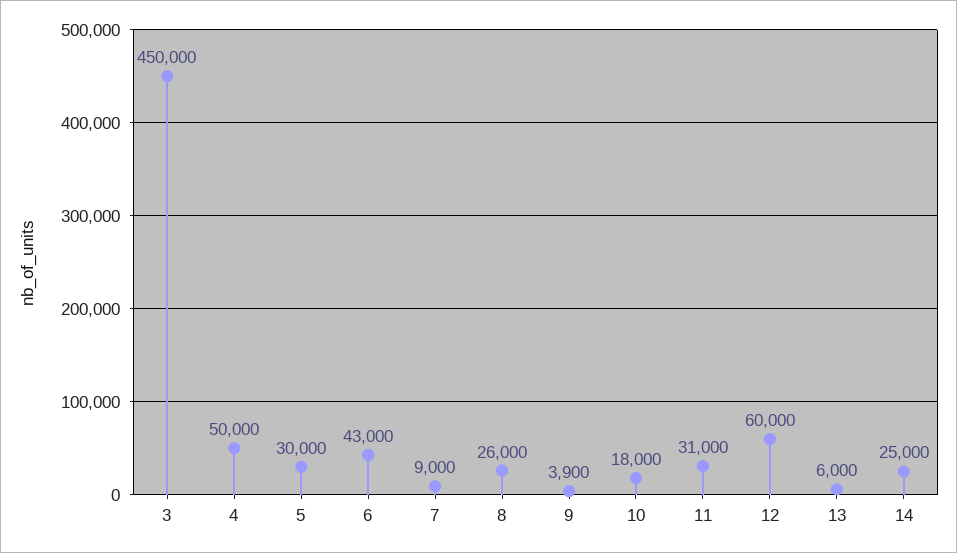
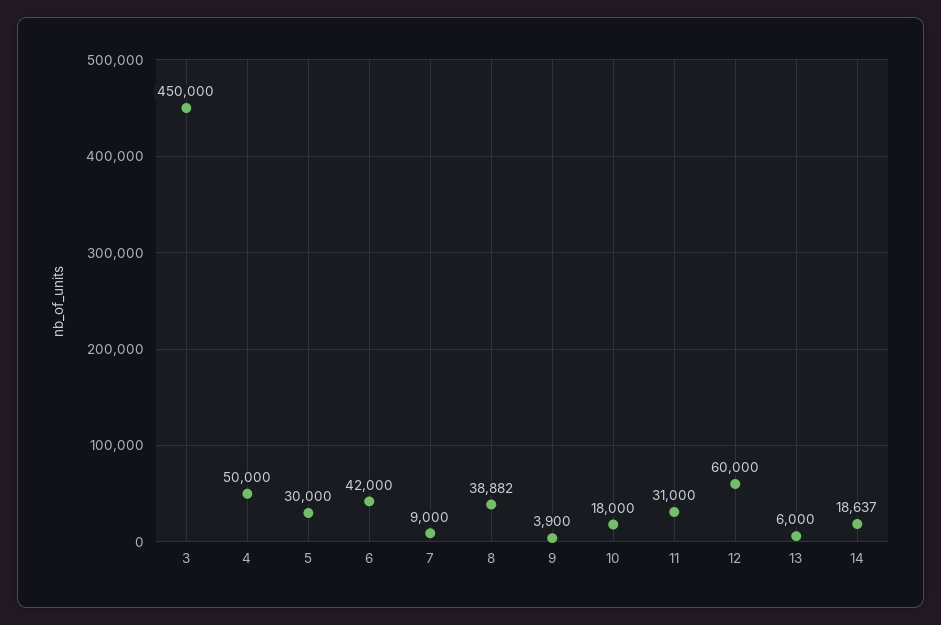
  {
    "3": 450000,
    "4": 50000,
    "5": 30000,
-   "6": 43000,
+   "6": 42000,
    "7": 9000,
-   "8": 26000,
+   "8": 38882,
    "9": 3900,
    "10": 18000,
    "11": 31000,
    "12": 60000,
    "13": 6000,
-   "14": 25000
+   "14": 18637
  }

